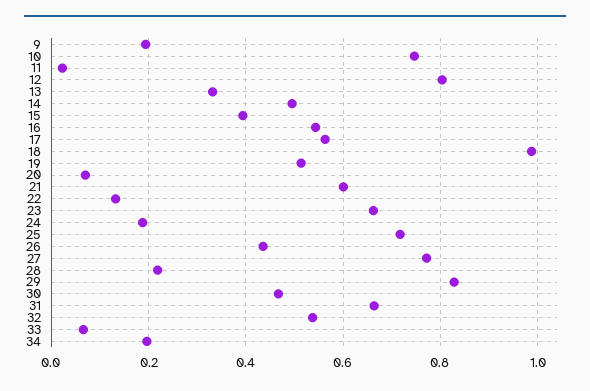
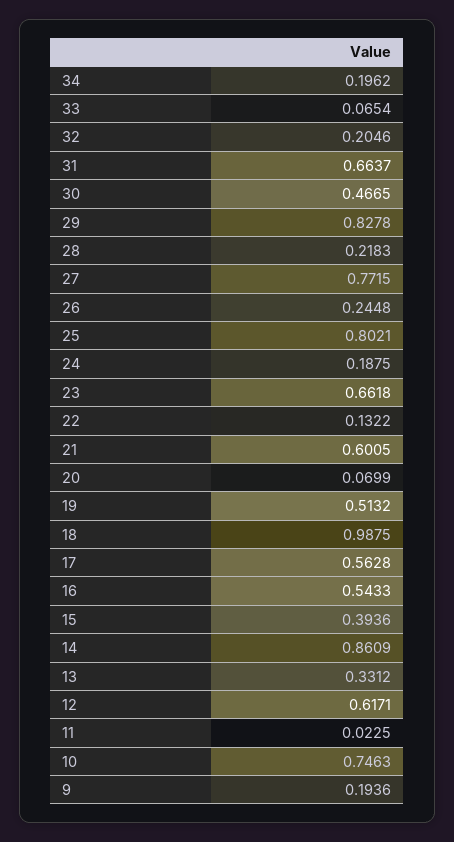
  {
    "9": 0.1936,
    "10": 0.7463,
    "11": 0.0225,
-   "12": 0.8,
+   "12": 0.6171,
    "13": 0.3312,
-   "14": 0.5,
+   "14": 0.8609,
    "15": 0.3936,
    "16": 0.5433,
    "17": 0.5628,
    "18": 0.9875,
    "19": 0.5132,
    "20": 0.0699,
    "21": 0.6005,
    "22": 0.1322,
    "23": 0.6618,
    "24": 0.1875,
-   "25": 0.72,
+   "25": 0.8021,
-   "26": 0.44,
+   "26": 0.2448,
    "27": 0.7715,
    "28": 0.2183,
    "29": 0.8278,
    "30": 0.4665,
    "31": 0.6637,
-   "32": 0.54,
+   "32": 0.2046,
    "33": 0.0654,
    "34": 0.1962
  }

